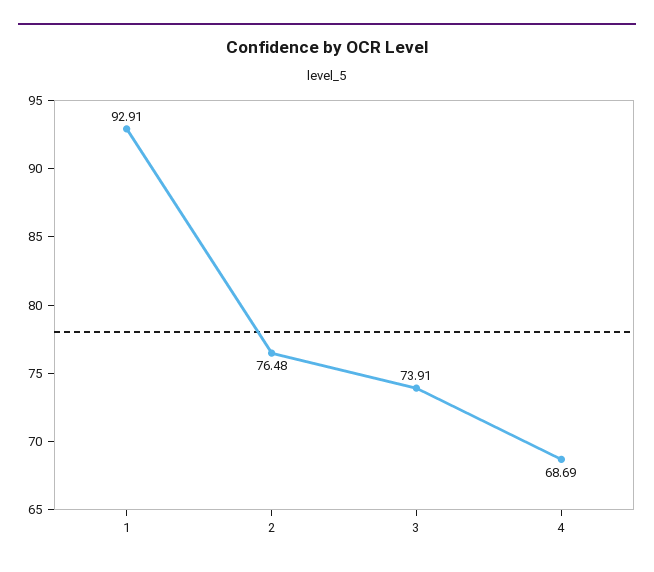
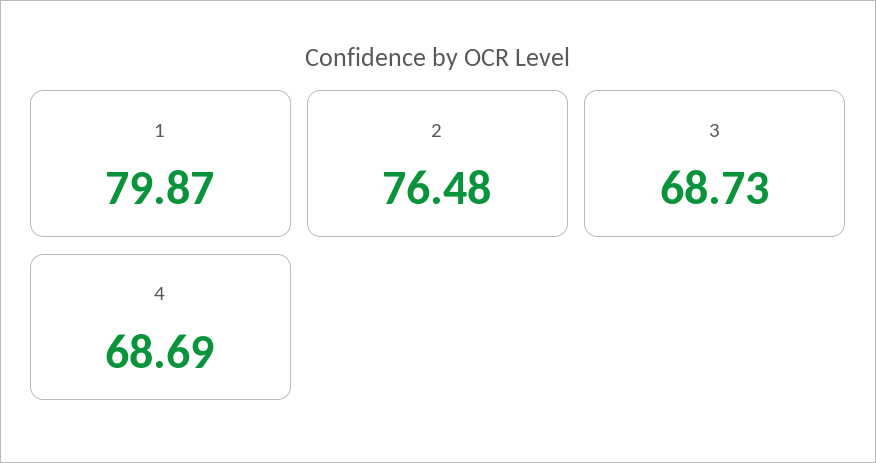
  {
-   "1": 92.91,
+   "1": 79.87,
    "2": 76.48,
-   "3": 73.91,
+   "3": 68.73,
    "4": 68.69
  }

